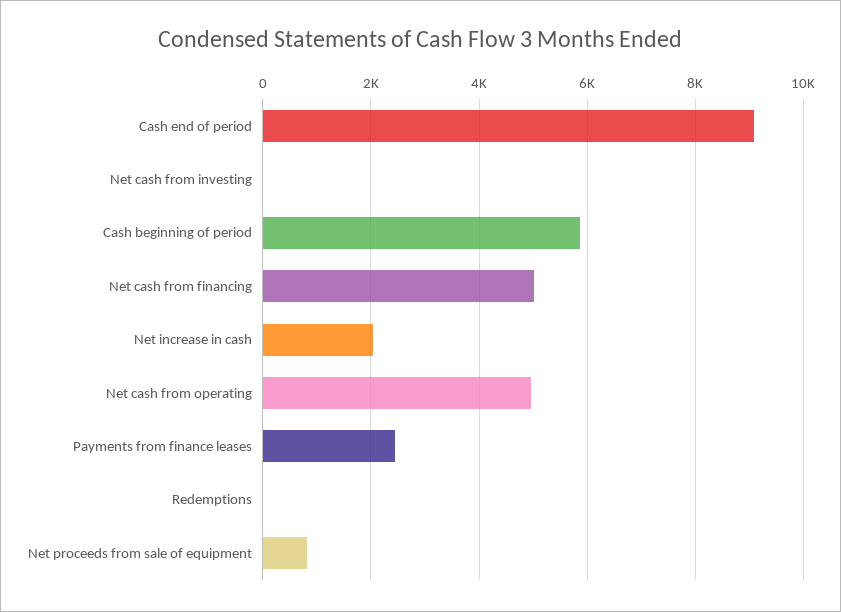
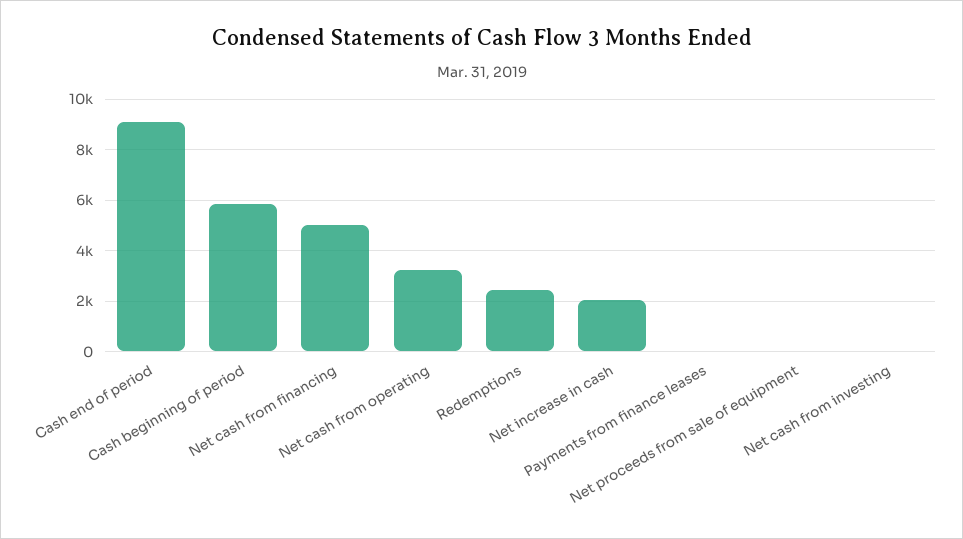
  {
    "Cash end of period": 9000,
    "Net cash from investing": 0,
    "Cash beginning of period": 5800,
    "Net cash from financing": 5000,
    "Net increase in cash": 2000,
-   "Net cash from operating": 5000,
+   "Net cash from operating": 3250,
-   "Payments from finance leases": 2400,
+   "Payments from finance leases": 0,
-   "Redemptions": 0,
+   "Redemptions": 2500,
-   "Net proceeds from sale of equipment": 800
+   "Net proceeds from sale of equipment": 0
  }

